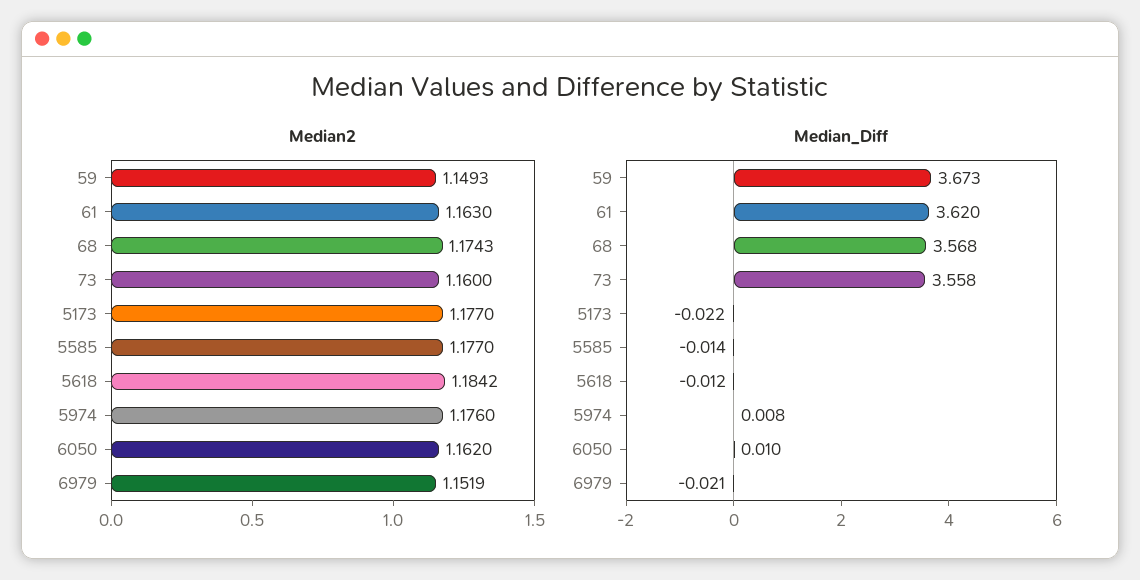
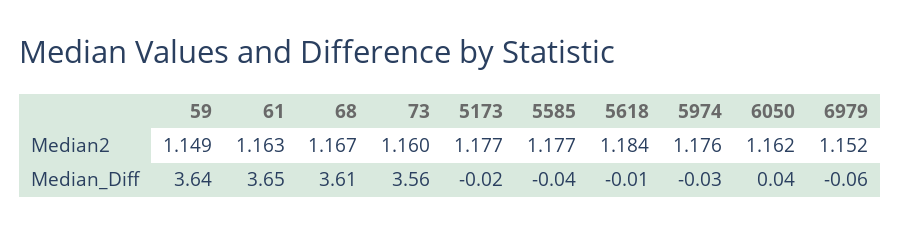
  {
    "Median2": {
      "59": 1.1493,
      "61": 1.163,
-     "68": 1.1743,
+     "68": 1.167,
      "73": 1.16,
      "5173": 1.177,
      "5585": 1.177,
      "5618": 1.1842,
      "5974": 1.176,
      "6050": 1.162,
      "6979": 1.1519
    },
    "Median_Diff": {
-     "59": 3.673,
+     "59": 3.64,
-     "61": 3.62,
+     "61": 3.65,
-     "68": 3.568,
+     "68": 3.61,
      "73": 3.558,
      "5173": -0.022,
-     "5585": -0.014,
+     "5585": -0.04,
      "5618": -0.012,
-     "5974": 0.008,
+     "5974": -0.03,
-     "6050": 0.01,
+     "6050": 0.04,
-     "6979": -0.021
+     "6979": -0.06
    }
  }

